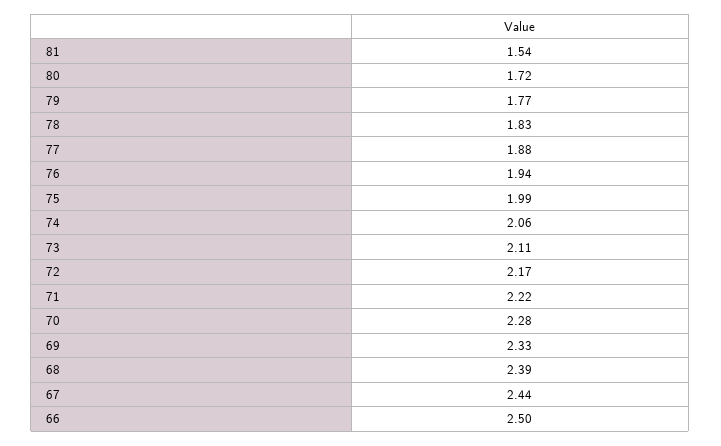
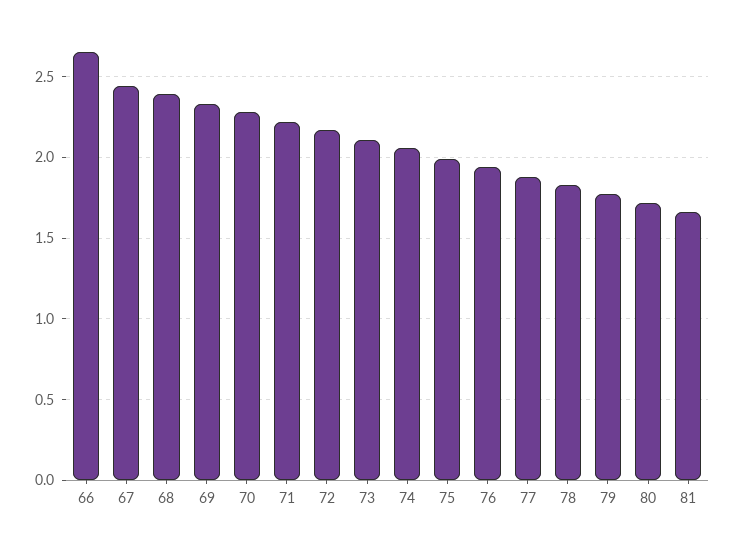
  {
-   "81": 1.54,
+   "81": 1.65,
    "80": 1.72,
    "79": 1.77,
    "78": 1.83,
    "77": 1.88,
    "76": 1.94,
    "75": 1.99,
    "74": 2.06,
    "73": 2.11,
    "72": 2.17,
    "71": 2.22,
    "70": 2.28,
    "69": 2.33,
    "68": 2.39,
    "67": 2.44,
-   "66": 2.5
+   "66": 2.65
  }

